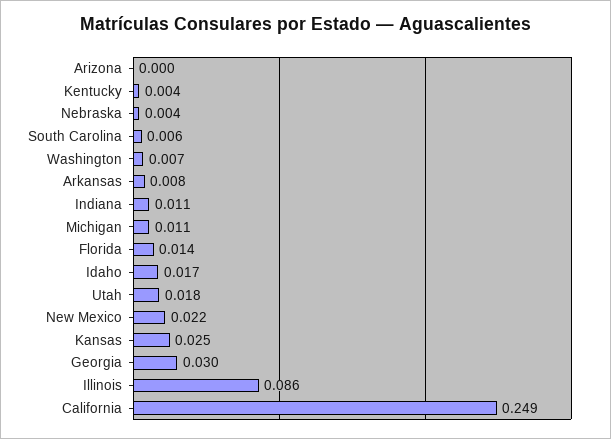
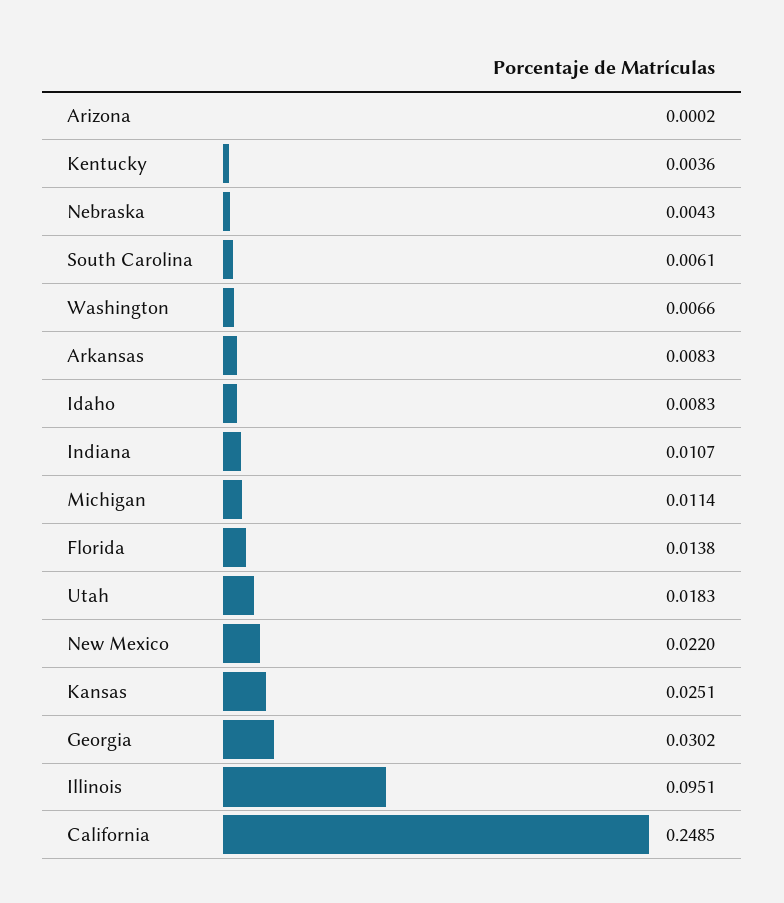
  {
    "Arizona": 0.0002,
    "Kentucky": 0.0036,
    "Nebraska": 0.0043,
    "South Carolina": 0.0061,
    "Washington": 0.0066,
    "Arkansas": 0.0083,
    "Indiana": 0.0107,
    "Michigan": 0.0114,
    "Florida": 0.0138,
-   "Idaho": 0.017,
+   "Idaho": 0.0083,
    "Utah": 0.0183,
    "New Mexico": 0.022,
    "Kansas": 0.0251,
    "Georgia": 0.0302,
-   "Illinois": 0.086,
+   "Illinois": 0.0951,
    "California": 0.2485
  }

